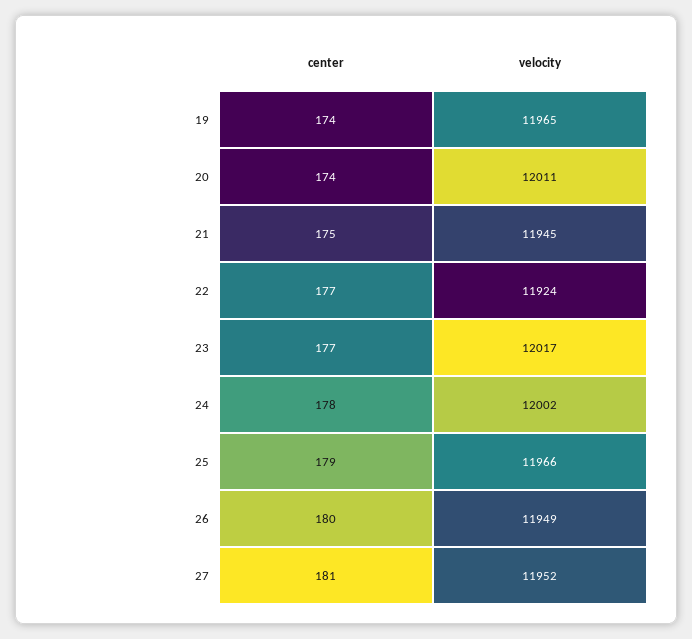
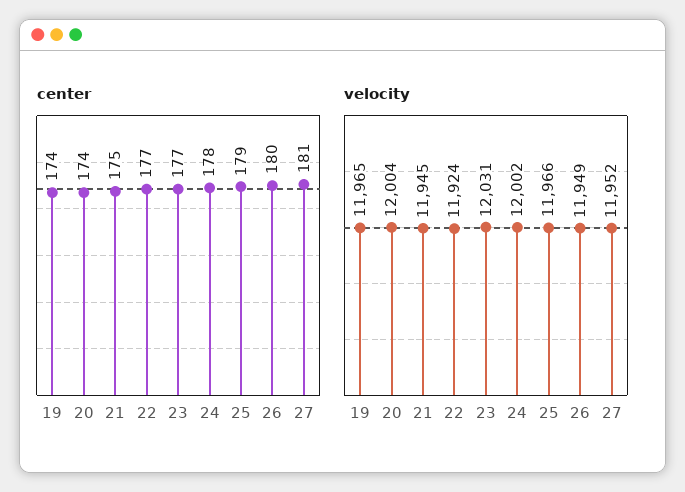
  {
    "center": {
      "19": 174,
      "20": 174,
      "21": 175,
      "22": 177,
      "23": 177,
      "24": 178,
      "25": 179,
      "26": 180,
      "27": 181
    },
    "velocity": {
      "19": 11965,
-     "20": 12011,
+     "20": 12004,
      "21": 11945,
      "22": 11924,
-     "23": 12017,
+     "23": 12031,
      "24": 12002,
      "25": 11966,
      "26": 11949,
      "27": 11952
    }
  }

